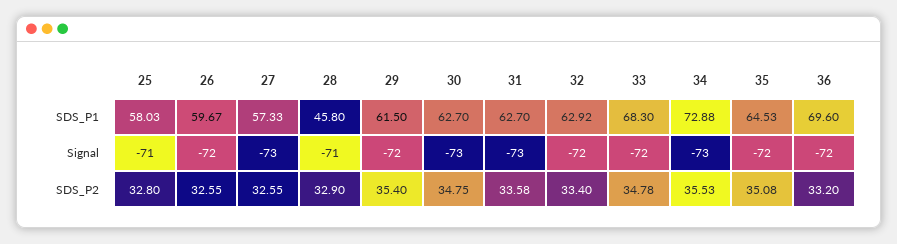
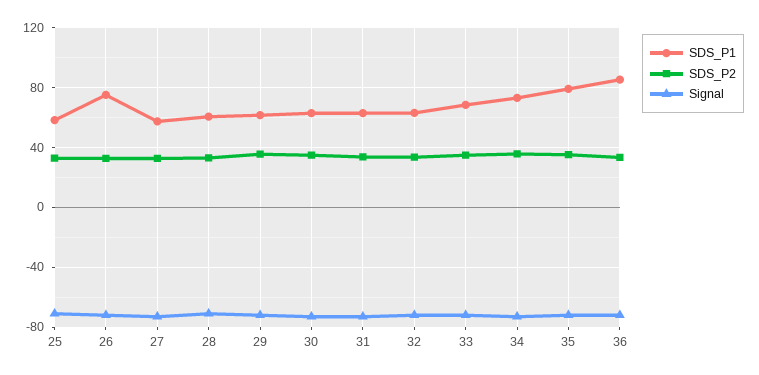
  {
    "SDS_P1": {
      "25": 58.03,
-     "26": 59.67,
+     "26": 75,
      "27": 57.33,
-     "28": 45.8,
+     "28": 60,
      "29": 61.5,
      "30": 62.7,
      "31": 62.7,
      "32": 62.92,
      "33": 68.3,
      "34": 72.88,
-     "35": 64.53,
+     "35": 80,
-     "36": 69.6
+     "36": 85
    },
    "Signal": {
      "25": -71,
      "26": -72,
      "27": -73,
      "28": -71,
      "29": -72,
      "30": -73,
      "31": -73,
      "32": -72,
      "33": -72,
      "34": -73,
      "35": -72,
      "36": -72
    },
    "SDS_P2": {
      "25": 32.8,
      "26": 32.55,
      "27": 32.55,
      "28": 32.9,
      "29": 35.4,
      "30": 34.75,
      "31": 33.58,
      "32": 33.4,
      "33": 34.78,
      "34": 35.53,
      "35": 35.08,
      "36": 33.2
    }
  }

